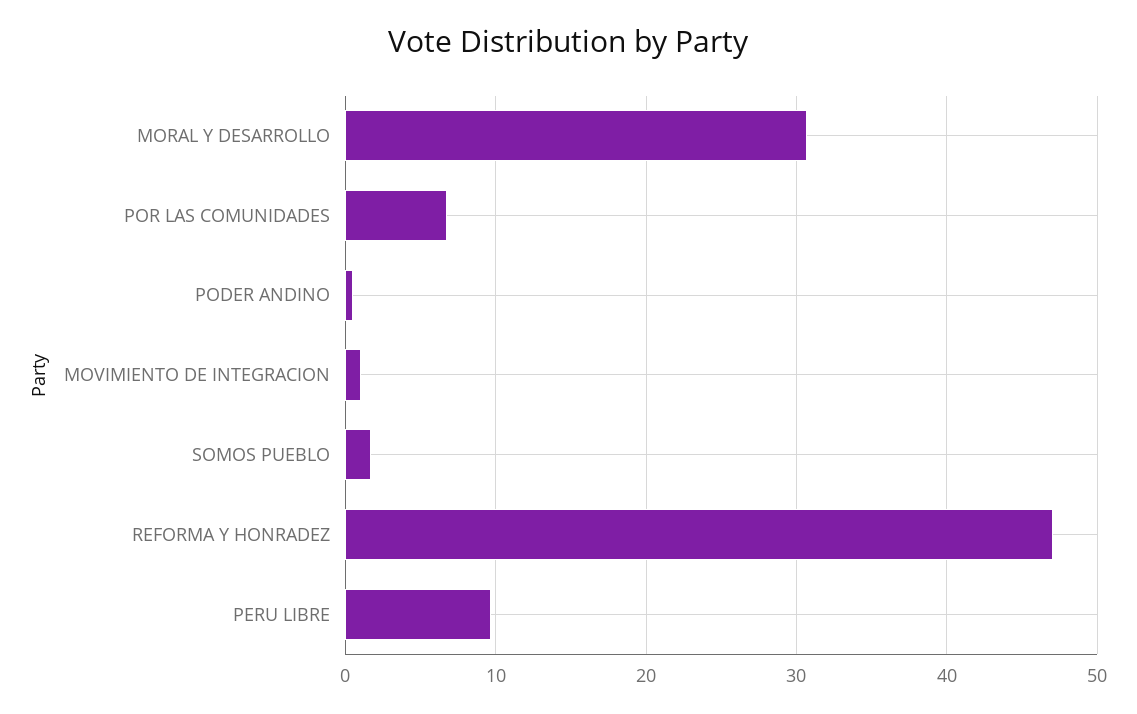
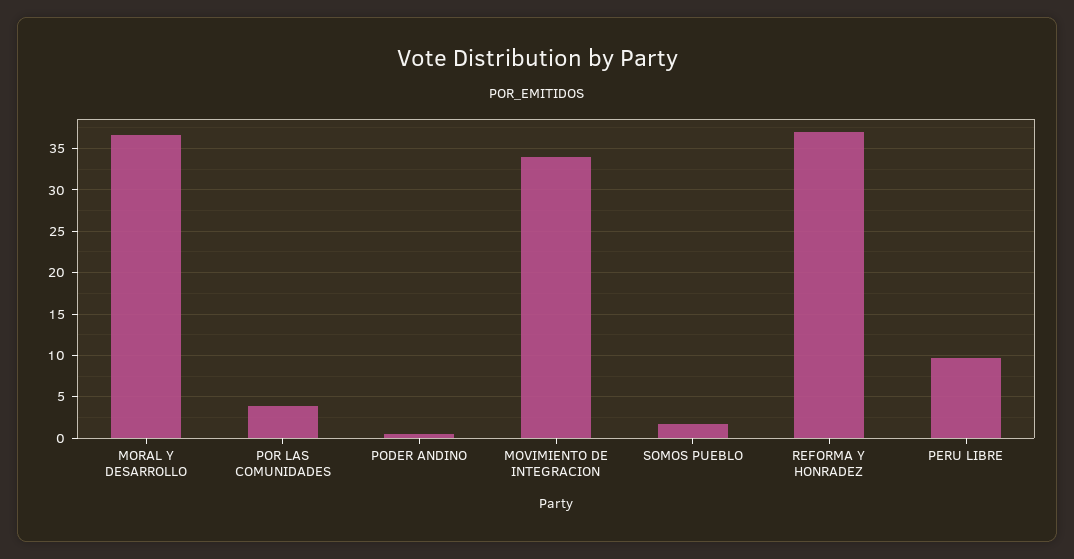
  {
-   "MORAL Y DESARROLLO": 31,
+   "MORAL Y DESARROLLO": 37,
-   "POR LAS COMUNIDADES": 7,
+   "POR LAS COMUNIDADES": 4,
    "PODER ANDINO": 1,
-   "MOVIMIENTO DE INTEGRACION": 1,
+   "MOVIMIENTO DE INTEGRACION": 34,
    "SOMOS PUEBLO": 2,
-   "REFORMA Y HONRADEZ": 47,
+   "REFORMA Y HONRADEZ": 37,
    "PERU LIBRE": 10
  }

